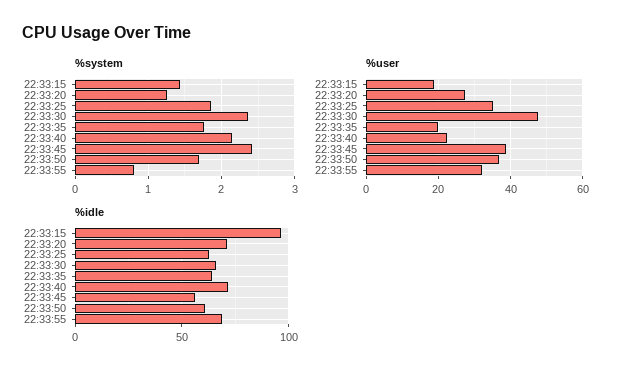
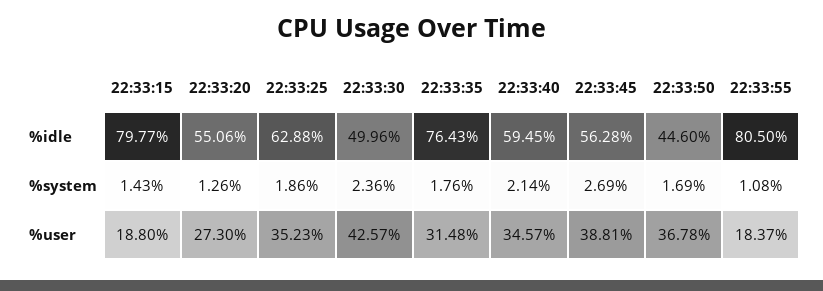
  {
    "%system": {
      "22:33:15": 1.43,
      "22:33:20": 1.26,
      "22:33:25": 1.86,
      "22:33:30": 2.36,
      "22:33:35": 1.76,
      "22:33:40": 2.14,
-     "22:33:45": 2.4,
+     "22:33:45": 2.69,
      "22:33:50": 1.69,
-     "22:33:55": 0.8
+     "22:33:55": 1.08
    },
    "%user": {
      "22:33:15": 18.8,
      "22:33:20": 27.3,
      "22:33:25": 35.23,
-     "22:33:30": 48,
+     "22:33:30": 42.57,
-     "22:33:35": 20,
+     "22:33:35": 31.48,
-     "22:33:40": 22,
+     "22:33:40": 34.57,
      "22:33:45": 38.81,
      "22:33:50": 36.78,
-     "22:33:55": 32
+     "22:33:55": 18.37
    },
    "%idle": {
-     "22:33:15": 95,
+     "22:33:15": 79.77,
-     "22:33:20": 70,
+     "22:33:20": 55.06,
      "22:33:25": 62.88,
-     "22:33:30": 65,
+     "22:33:30": 49.96,
-     "22:33:35": 65,
+     "22:33:35": 76.43,
-     "22:33:40": 70,
+     "22:33:40": 59.45,
      "22:33:45": 56.28,
-     "22:33:50": 60,
+     "22:33:50": 44.6,
-     "22:33:55": 70
+     "22:33:55": 80.5
    }
  }

